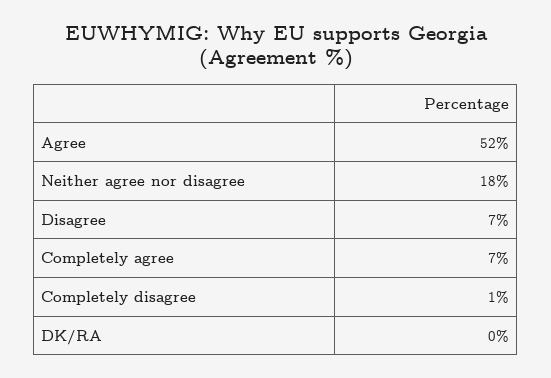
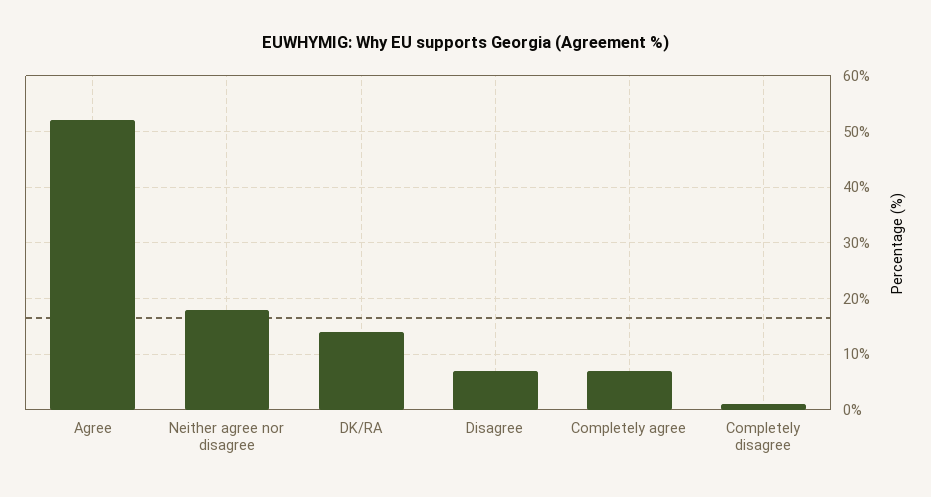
  {
    "Agree": 52,
    "Neither agree nor disagree": 18,
    "Disagree": 7,
    "Completely agree": 7,
    "Completely disagree": 1,
-   "DK/RA": 0
+   "DK/RA": 15
  }

